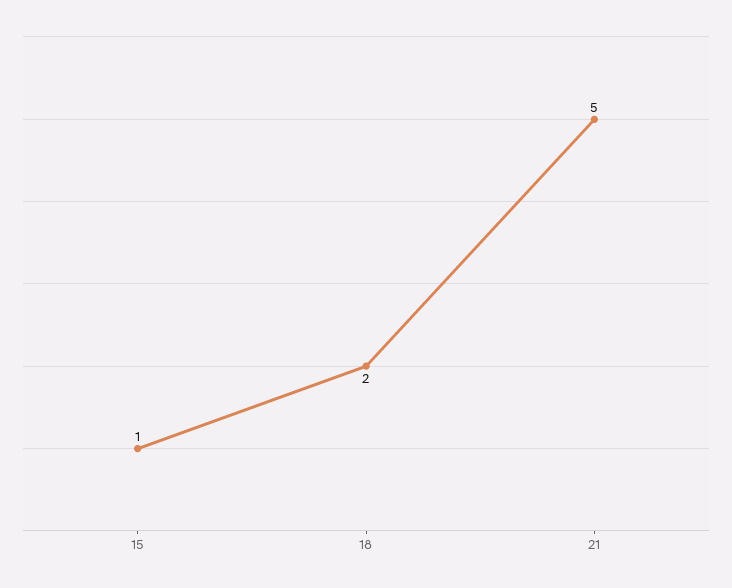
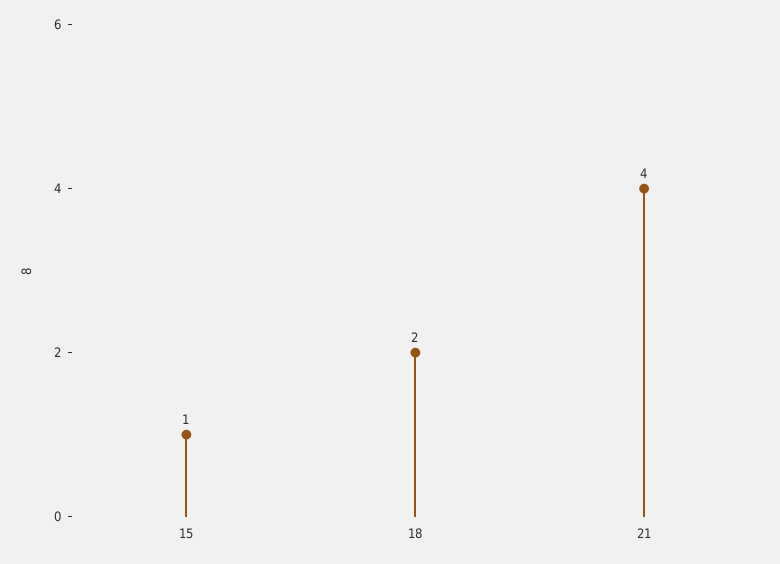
  {
    "15": 1,
    "18": 2,
-   "21": 5
+   "21": 4
  }

